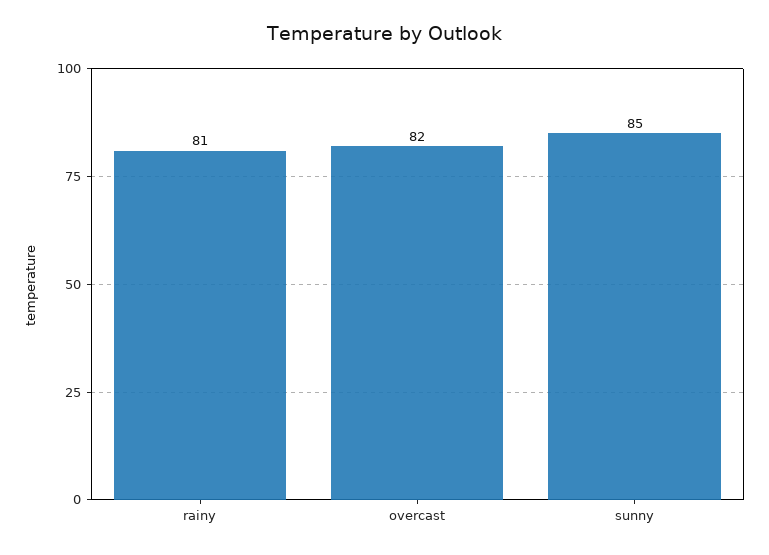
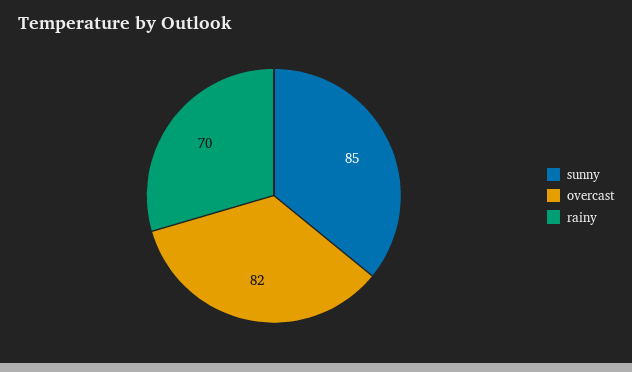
  {
-   "rainy": 81,
+   "rainy": 70,
    "overcast": 82,
    "sunny": 85
  }

